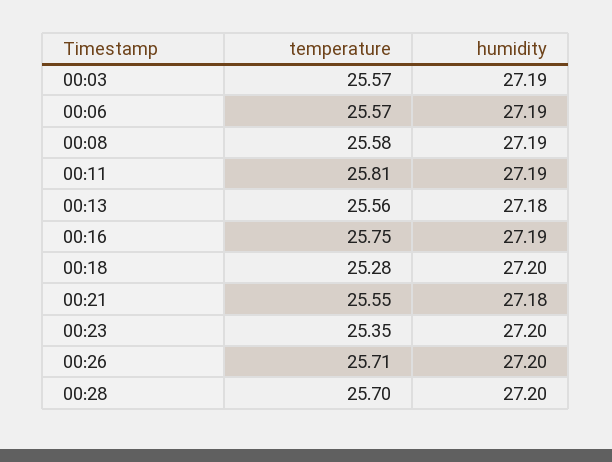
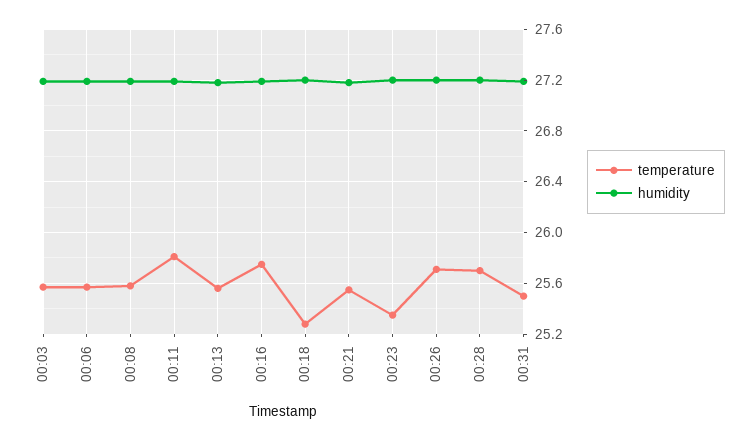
  {
    "temperature": {
      "00:03": 25.57,
      "00:06": 25.57,
      "00:08": 25.58,
      "00:11": 25.81,
      "00:13": 25.56,
      "00:16": 25.75,
      "00:18": 25.28,
      "00:21": 25.55,
      "00:23": 25.35,
      "00:26": 25.71,
-     "00:28": 25.7
+     "00:28": 25.7,
+     "00:31": 25.5
    },
    "humidity": {
      "00:03": 27.19,
      "00:06": 27.19,
      "00:08": 27.19,
      "00:11": 27.19,
      "00:13": 27.18,
      "00:16": 27.19,
      "00:18": 27.2,
      "00:21": 27.18,
      "00:23": 27.2,
      "00:26": 27.2,
-     "00:28": 27.2
+     "00:28": 27.2,
+     "00:31": 27.2
    }
  }

